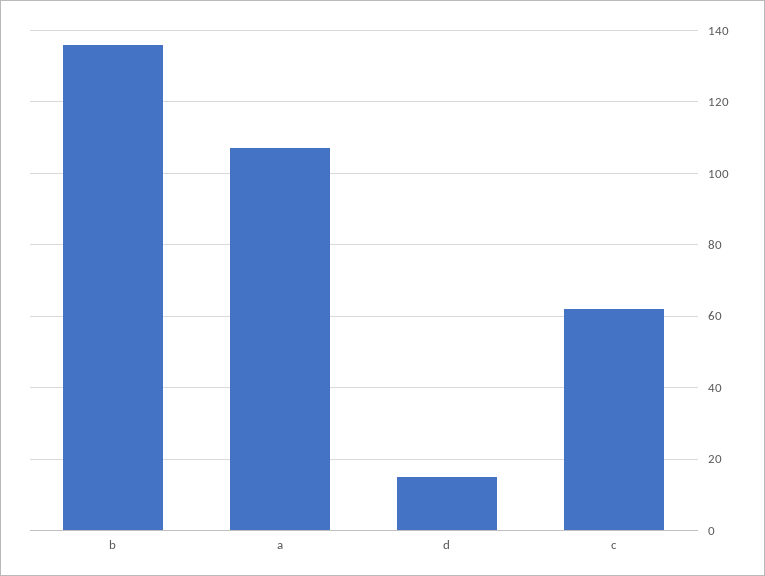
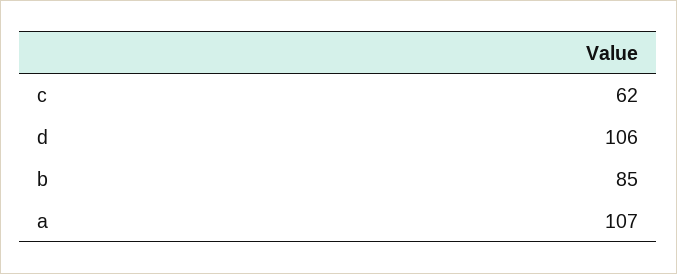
  {
-   "b": 135,
+   "b": 85,
    "a": 107,
-   "d": 15,
+   "d": 106,
    "c": 62
  }

